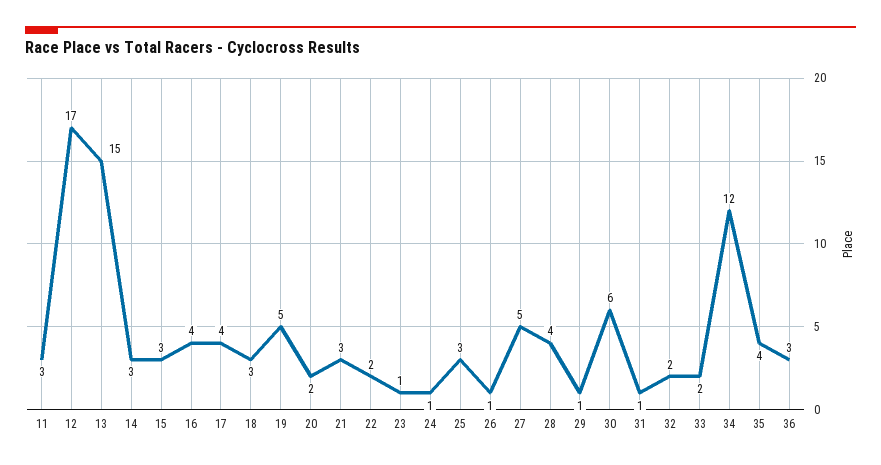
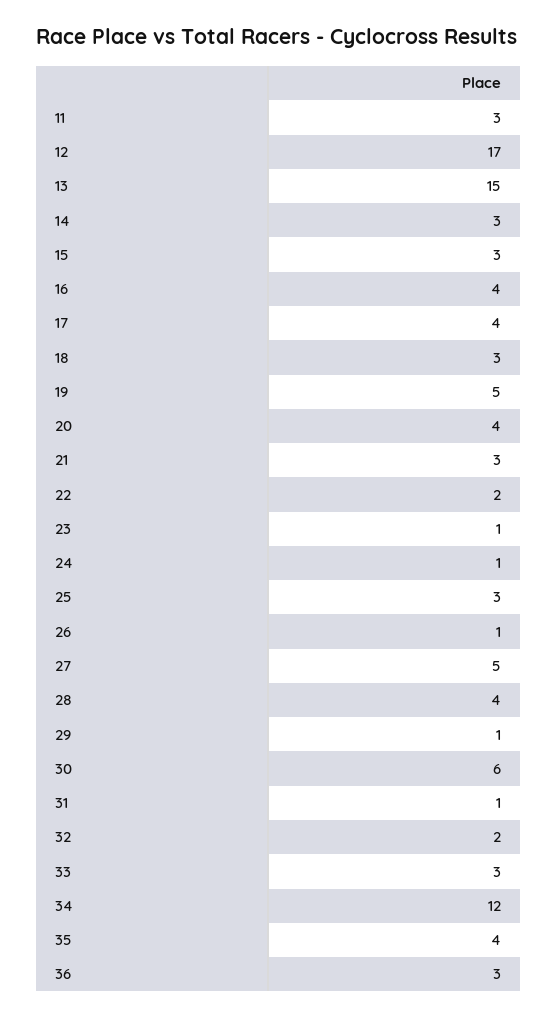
  {
    "11": 3,
    "12": 17,
    "13": 15,
    "14": 3,
    "15": 3,
    "16": 4,
    "17": 4,
    "18": 3,
    "19": 5,
-   "20": 2,
+   "20": 4,
    "21": 3,
    "22": 2,
    "23": 1,
    "24": 1,
    "25": 3,
    "26": 1,
    "27": 5,
    "28": 4,
    "29": 1,
    "30": 6,
    "31": 1,
    "32": 2,
-   "33": 2,
+   "33": 3,
    "34": 12,
    "35": 4,
    "36": 3
  }

